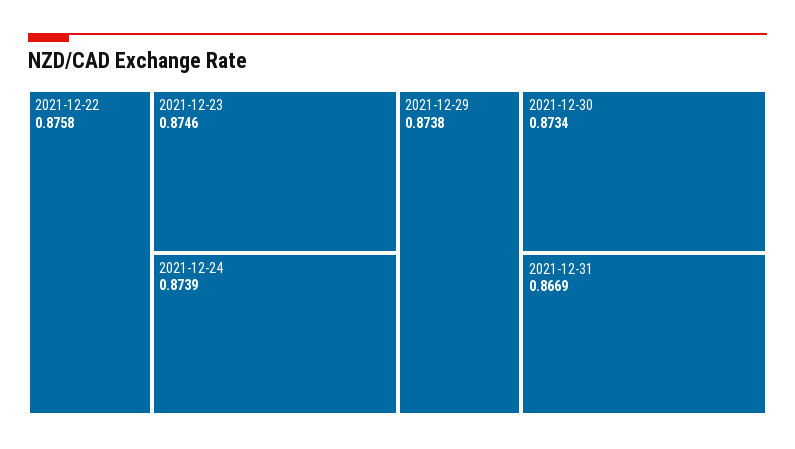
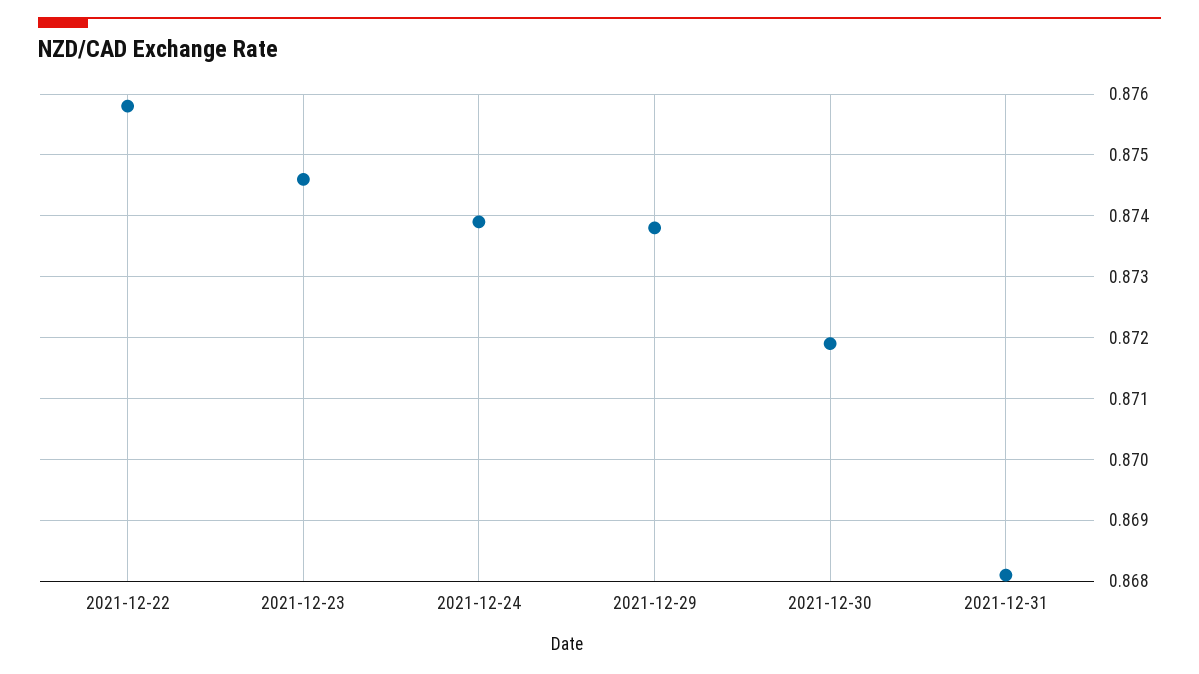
  {
    "2021-12-22": 0.8758,
    "2021-12-23": 0.8746,
    "2021-12-24": 0.8739,
    "2021-12-29": 0.8738,
-   "2021-12-30": 0.8734,
+   "2021-12-30": 0.8719,
-   "2021-12-31": 0.8669
+   "2021-12-31": 0.8681
  }

